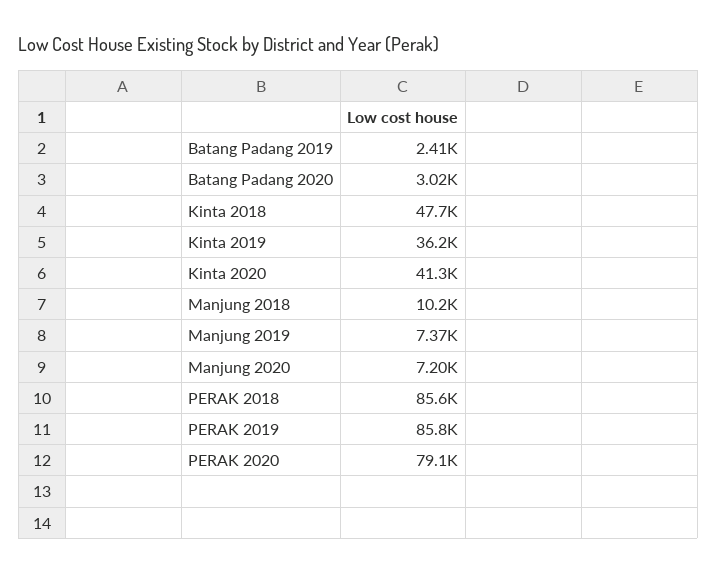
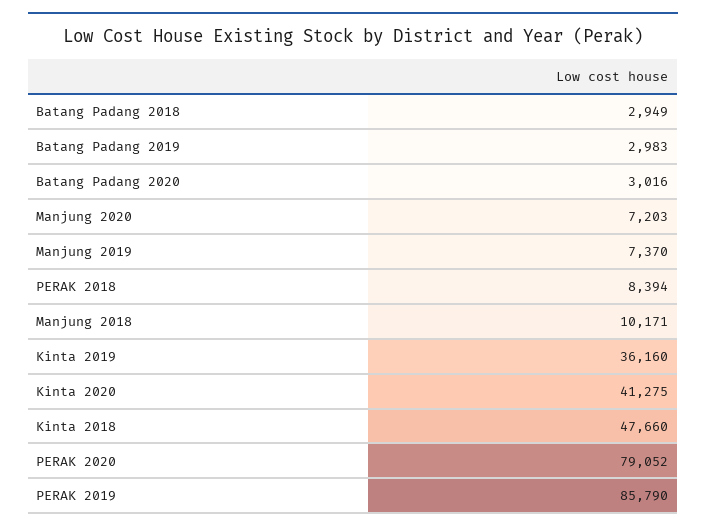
  {
-   "Batang Padang 2019": 2410,
+   "Batang Padang 2019": 2983,
    "Batang Padang 2020": 3016,
    "Kinta 2018": 47660,
    "Kinta 2019": 36160,
    "Kinta 2020": 41275,
    "Manjung 2018": 10171,
    "Manjung 2019": 7370,
    "Manjung 2020": 7203,
-   "PERAK 2018": 85600,
+   "PERAK 2018": 8394,
    "PERAK 2019": 85790,
-   "PERAK 2020": 79052
+   "PERAK 2020": 79052,
+   "Batang Padang 2018": 2949
  }

